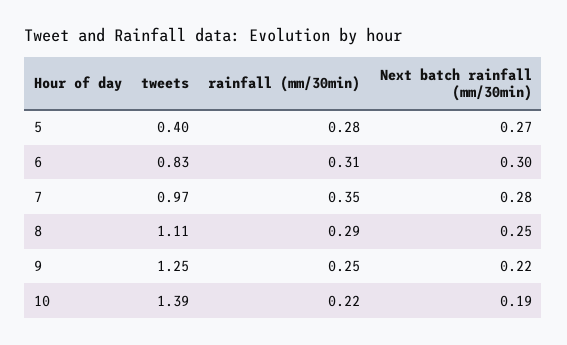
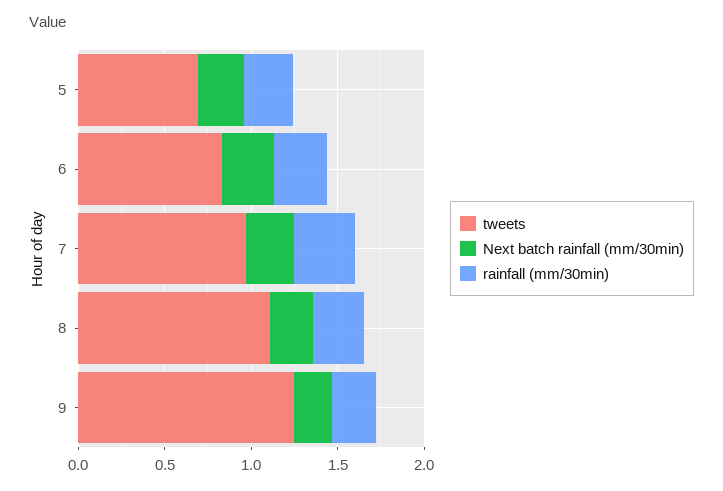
  {
    "tweets": {
-     "5": 0.4,
+     "5": 0.7,
      "6": 0.83,
      "7": 0.97,
      "8": 1.11,
-     "9": 1.25,
+     "9": 1.25
-     "10": 1.39
    },
    "rainfall (mm/30min)": {
      "5": 0.28,
      "6": 0.31,
      "7": 0.35,
      "8": 0.29,
-     "9": 0.25,
+     "9": 0.25
-     "10": 0.22
    },
    "Next batch rainfall (mm/30min)": {
      "5": 0.27,
      "6": 0.3,
      "7": 0.28,
      "8": 0.25,
-     "9": 0.22,
+     "9": 0.22
-     "10": 0.19
    }
  }

